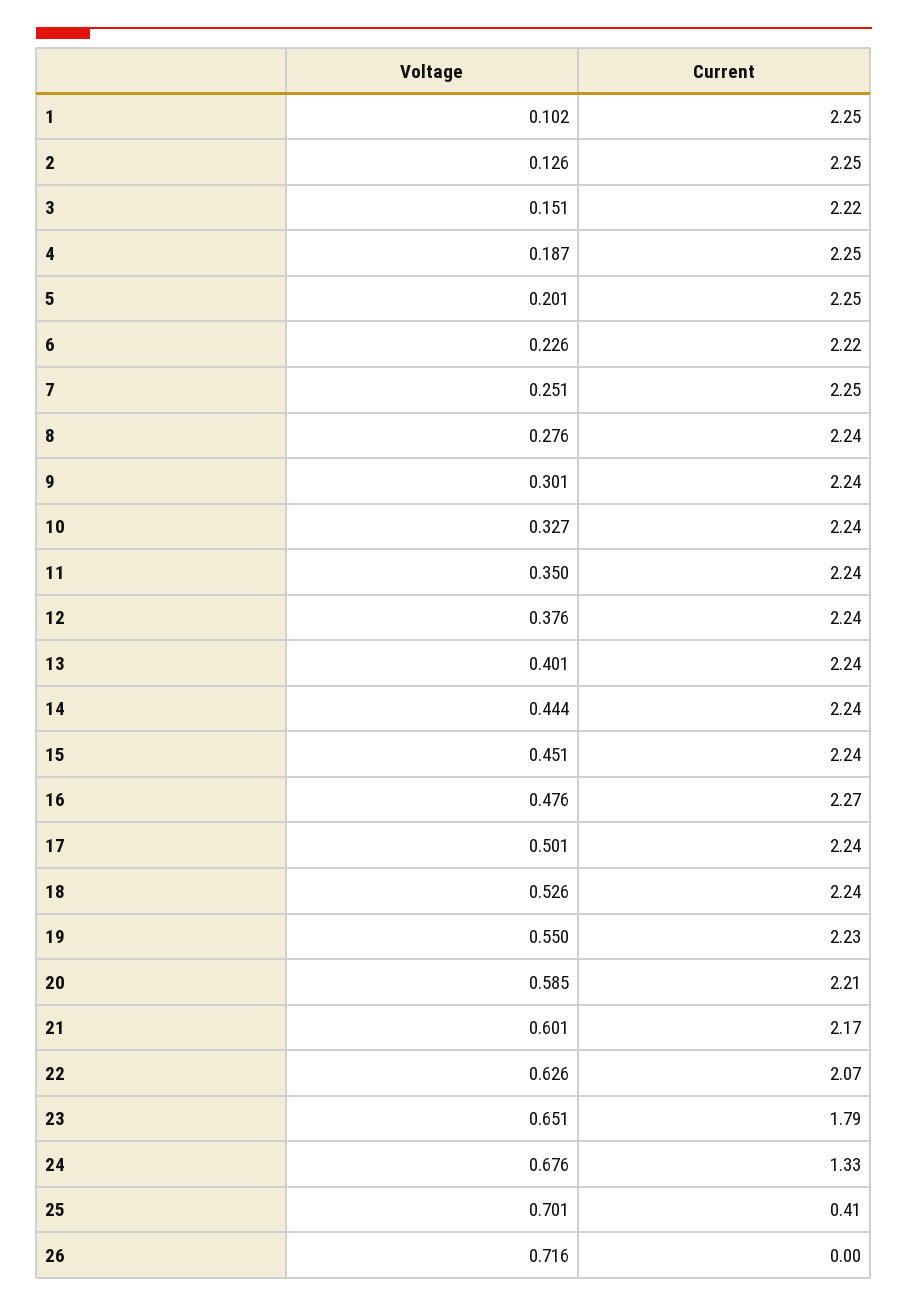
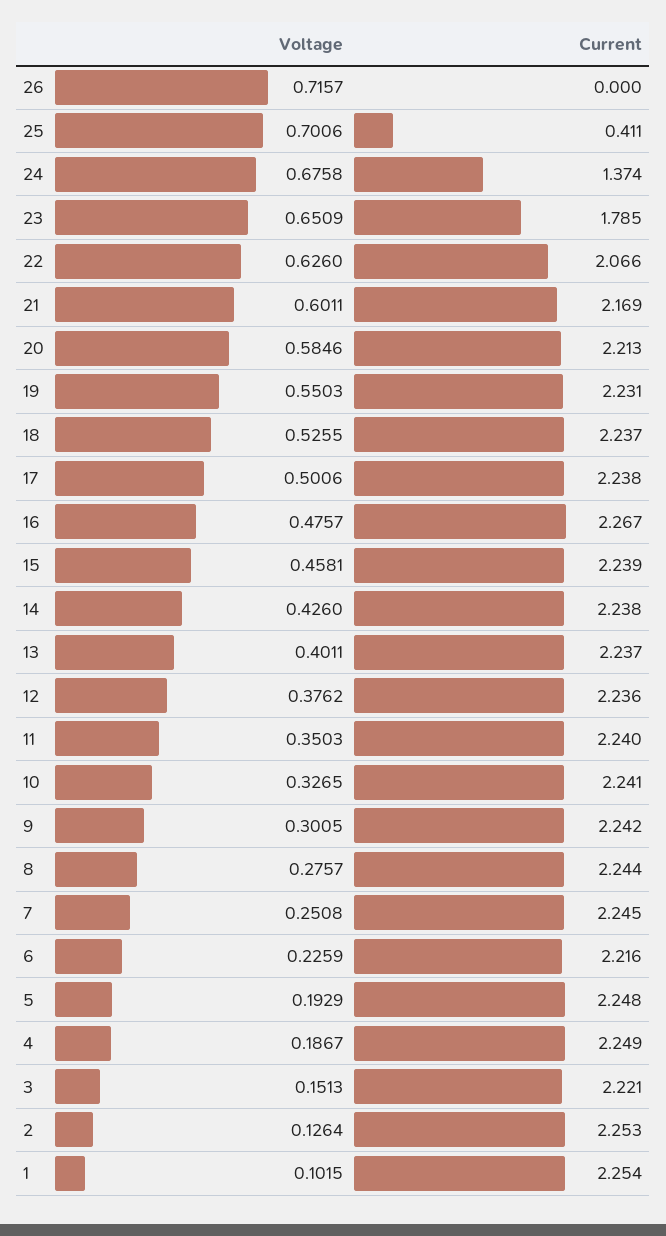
  {
    "Voltage": {
      "1": 0.1015,
      "2": 0.1264,
      "3": 0.1513,
      "4": 0.1867,
-     "5": 0.201,
+     "5": 0.1929,
      "6": 0.2259,
      "7": 0.2508,
      "8": 0.2757,
      "9": 0.3005,
      "10": 0.3265,
      "11": 0.3503,
      "12": 0.3762,
      "13": 0.4011,
-     "14": 0.444,
+     "14": 0.426,
-     "15": 0.451,
+     "15": 0.4581,
      "16": 0.4757,
      "17": 0.5006,
      "18": 0.5255,
      "19": 0.5503,
      "20": 0.5846,
      "21": 0.6011,
      "22": 0.626,
      "23": 0.6509,
      "24": 0.6758,
      "25": 0.7006,
      "26": 0.7157
    },
    "Current": {
      "1": 2.254,
      "2": 2.253,
      "3": 2.221,
      "4": 2.249,
      "5": 2.248,
      "6": 2.216,
      "7": 2.245,
      "8": 2.244,
      "9": 2.242,
      "10": 2.241,
      "11": 2.24,
      "12": 2.236,
      "13": 2.237,
      "14": 2.238,
      "15": 2.239,
      "16": 2.267,
      "17": 2.238,
      "18": 2.237,
      "19": 2.231,
      "20": 2.213,
      "21": 2.169,
      "22": 2.066,
      "23": 1.785,
-     "24": 1.33,
+     "24": 1.374,
      "25": 0.411,
      "26": 0
    }
  }

